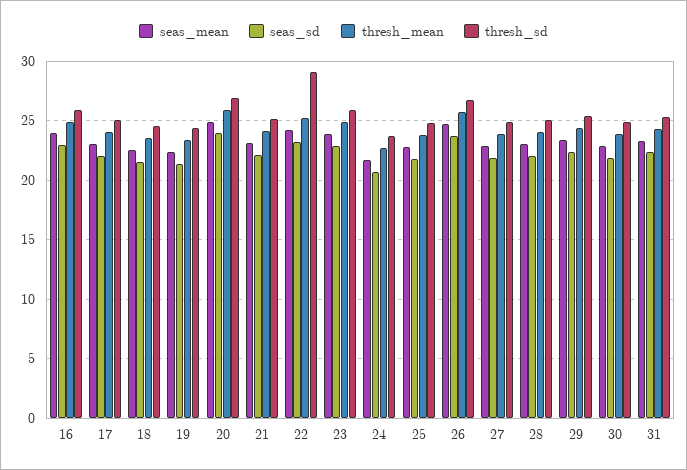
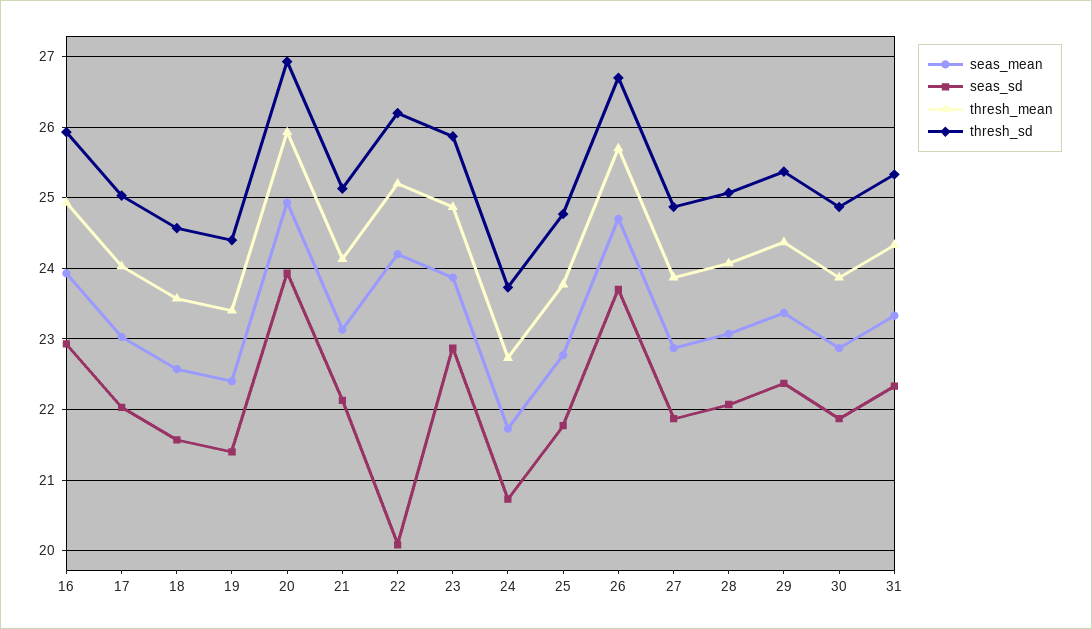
  {
    "seas_mean": {
      "16": 23.9,
      "17": 23,
      "18": 22.6,
      "19": 22.4,
      "20": 24.9,
      "21": 23.1,
      "22": 24.2,
      "23": 23.9,
      "24": 21.7,
      "25": 22.8,
      "26": 24.7,
      "27": 22.9,
      "28": 23.1,
      "29": 23.4,
      "30": 22.9,
      "31": 23.3
    },
    "seas_sd": {
      "16": 22.9,
      "17": 22,
      "18": 21.6,
      "19": 21.4,
      "20": 23.9,
      "21": 22.1,
-     "22": 23,
+     "22": 20.1,
      "23": 22.9,
      "24": 20.7,
      "25": 21.8,
      "26": 23.7,
      "27": 21.9,
      "28": 22.1,
      "29": 22.4,
      "30": 21.9,
      "31": 22.3
    },
    "thresh_mean": {
      "16": 24.9,
      "17": 24,
      "18": 23.6,
      "19": 23.4,
      "20": 25.9,
      "21": 24.1,
      "22": 25.2,
      "23": 24.9,
      "24": 22.7,
      "25": 23.8,
      "26": 25.7,
      "27": 23.9,
      "28": 24.1,
      "29": 24.4,
      "30": 23.9,
      "31": 24.3
    },
    "thresh_sd": {
      "16": 25.9,
      "17": 25,
      "18": 24.6,
      "19": 24.4,
      "20": 26.9,
      "21": 25.1,
-     "22": 29,
+     "22": 26.2,
      "23": 25.9,
      "24": 23.7,
      "25": 24.8,
      "26": 26.7,
      "27": 24.9,
      "28": 25.1,
      "29": 25.4,
      "30": 24.9,
      "31": 25.3
    }
  }

